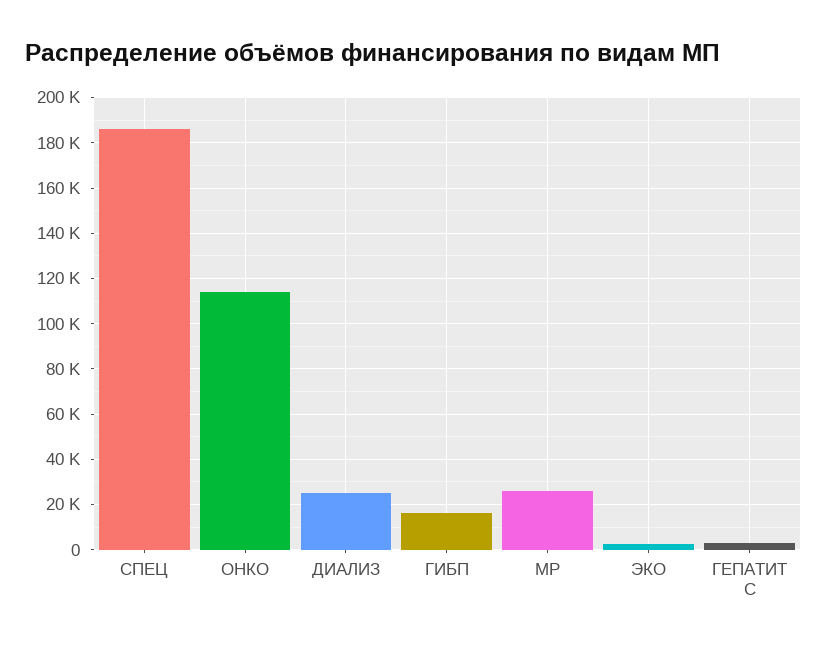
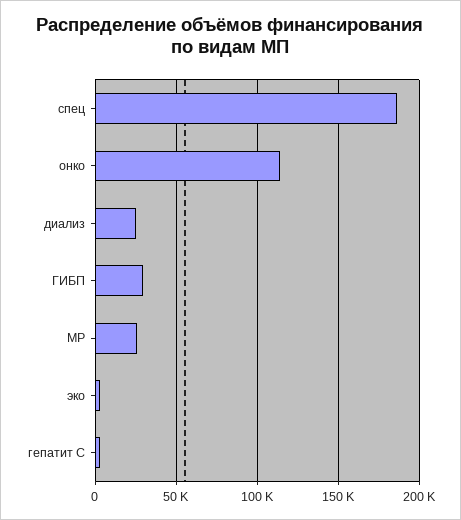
  {
    "СПЕЦ": 185000,
    "ОНКО": 115000,
    "ДИАЛИЗ": 25000,
-   "ГИБП": 15000,
+   "ГИБП": 30000,
    "МР": 25000,
    "ЭКО": 5000,
    "ГЕПАТИТ С": 5000
  }

